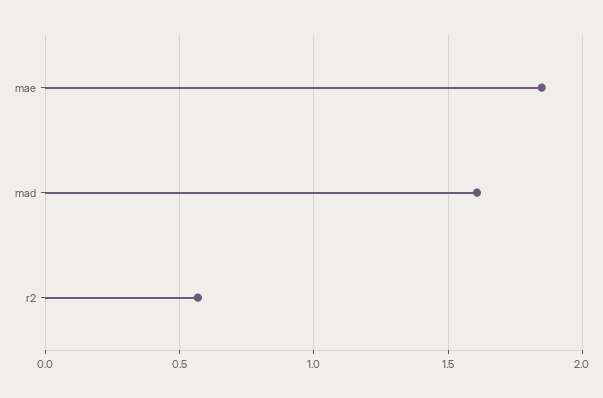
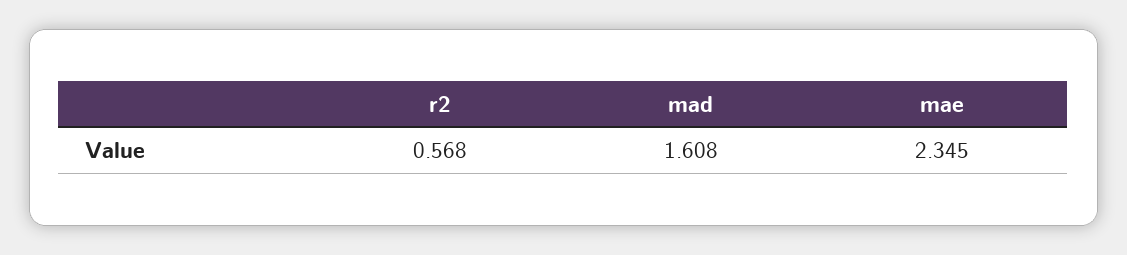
  {
-   "mae": 1.85,
+   "mae": 2.345,
    "mad": 1.608,
    "r2": 0.568
  }

